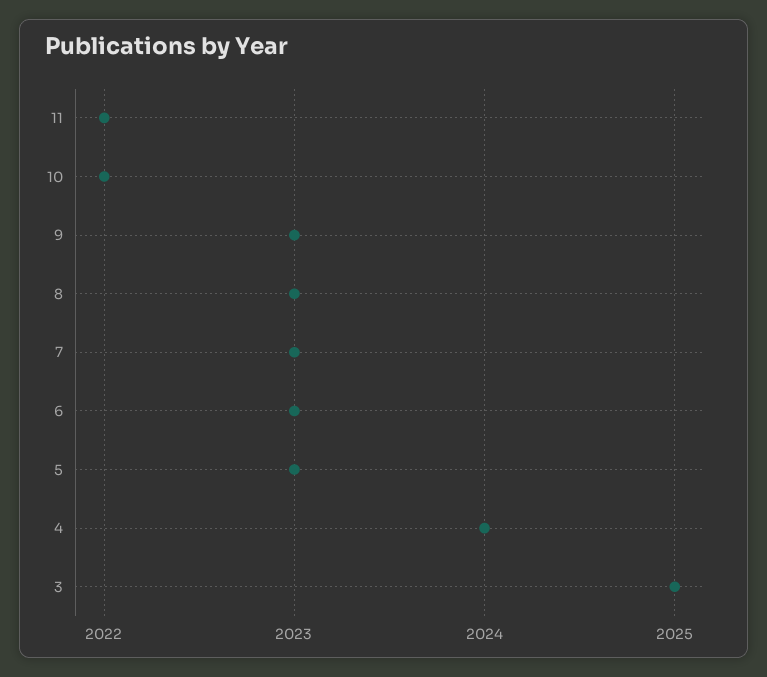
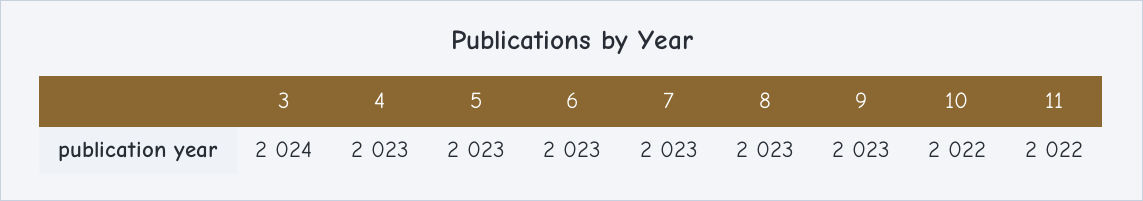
  {
    "11": 2022,
    "10": 2022,
    "9": 2023,
    "8": 2023,
    "7": 2023,
    "6": 2023,
    "5": 2023,
-   "4": 2024,
+   "4": 2023,
-   "3": 2025
+   "3": 2024
  }

